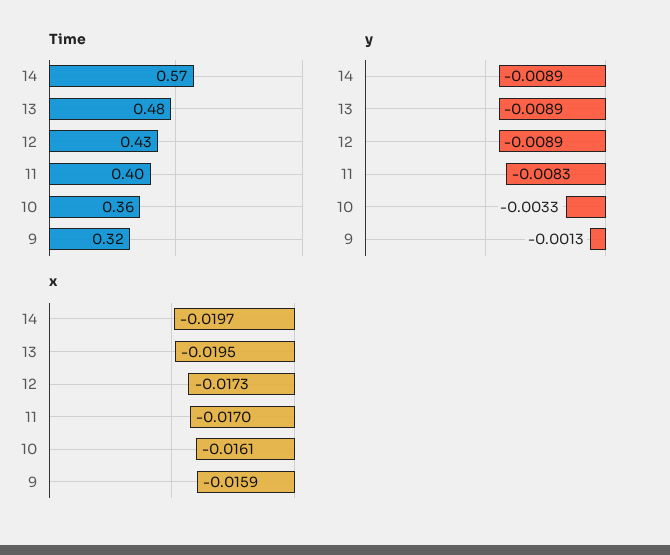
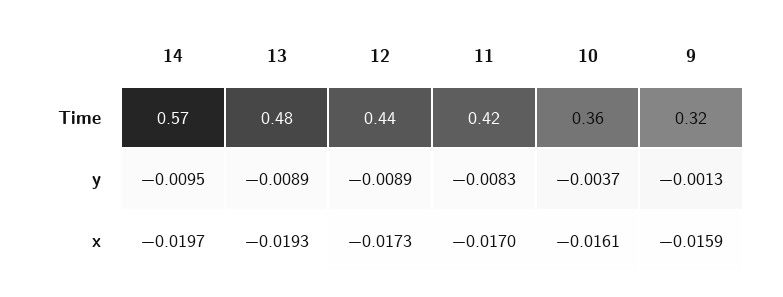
  {
    "Time": {
      "14": 0.57,
      "13": 0.48,
-     "12": 0.43,
+     "12": 0.44,
-     "11": 0.4,
+     "11": 0.42,
      "10": 0.36,
      "9": 0.32
    },
    "y": {
-     "14": -0.0089,
+     "14": -0.0095,
      "13": -0.0089,
      "12": -0.0089,
      "11": -0.0083,
-     "10": -0.0033,
+     "10": -0.0037,
      "9": -0.0013
    },
    "x": {
      "14": -0.0197,
-     "13": -0.0195,
+     "13": -0.0193,
      "12": -0.0173,
      "11": -0.017,
      "10": -0.0161,
      "9": -0.0159
    }
  }

